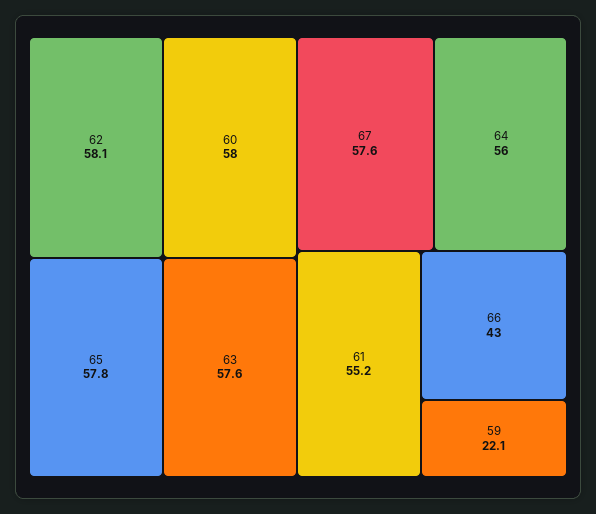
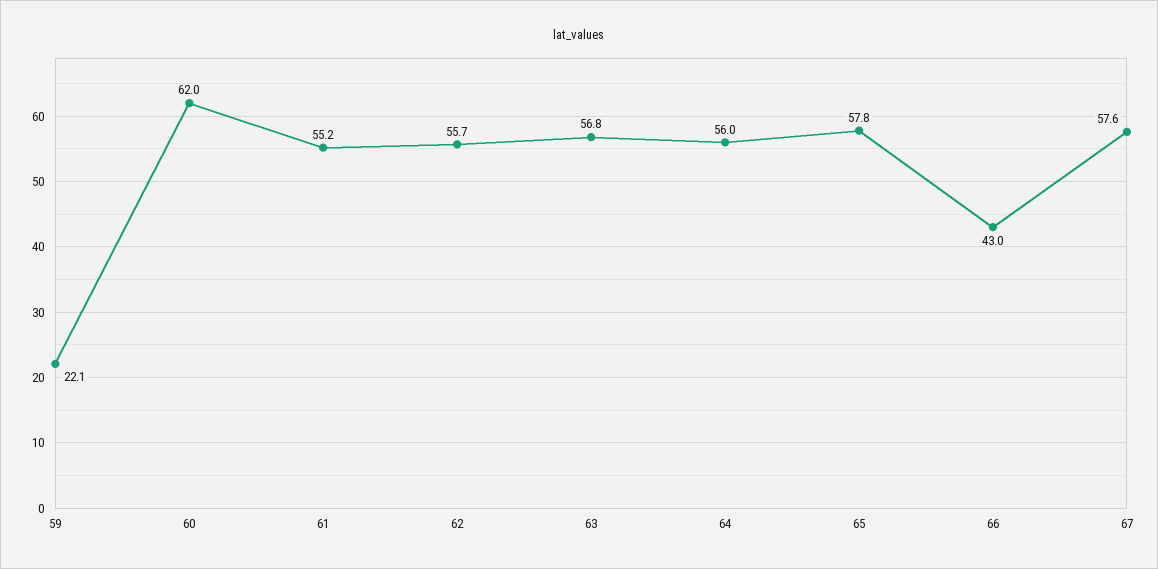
  {
-   "62": 58.1,
+   "62": 55.7,
-   "60": 58,
+   "60": 62,
    "65": 57.8,
-   "63": 57.6,
+   "63": 56.8,
    "67": 57.6,
    "64": 56,
    "61": 55.2,
    "66": 43,
    "59": 22.1
  }

